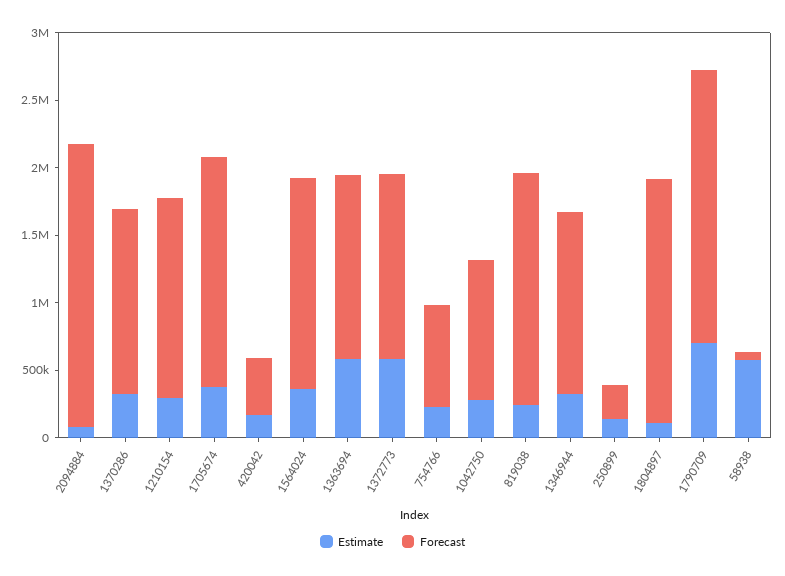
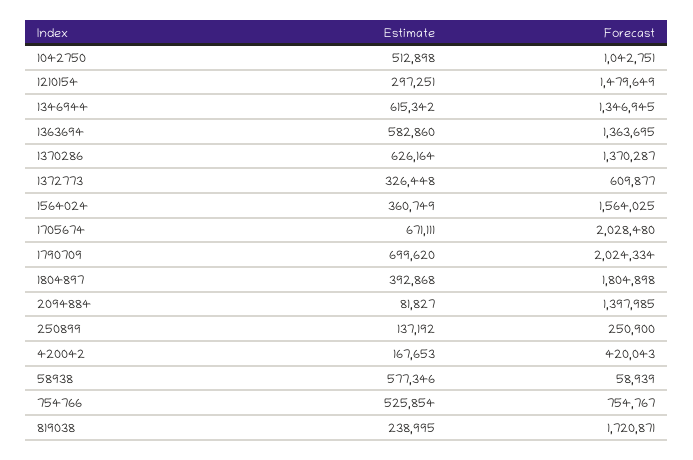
  {
    "Estimate": {
      "2094884": 81827,
-     "1370286": 300000,
+     "1370286": 626164,
      "1210154": 297251,
-     "1705674": 400000,
+     "1705674": 671111,
      "420042": 167653,
      "1564024": 360749,
      "1363694": 582860,
-     "1372773": 600000,
+     "1372773": 326448,
-     "754766": 200000,
+     "754766": 525854,
-     "1042750": 300000,
+     "1042750": 512898,
      "819038": 238995,
-     "1346944": 300000,
+     "1346944": 615342,
      "250899": 137192,
-     "1804897": 100000,
+     "1804897": 392868,
      "1790709": 699620,
      "58938": 577346
    },
    "Forecast": {
-     "2094884": 2100000,
+     "2094884": 1397985,
      "1370286": 1370287,
      "1210154": 1479649,
-     "1705674": 1700000,
+     "1705674": 2028480,
      "420042": 420043,
      "1564024": 1564025,
      "1363694": 1363695,
-     "1372773": 1400000,
+     "1372773": 609877,
      "754766": 754767,
      "1042750": 1042751,
      "819038": 1720871,
      "1346944": 1346945,
      "250899": 250900,
      "1804897": 1804898,
      "1790709": 2024334,
      "58938": 58939
    }
  }

